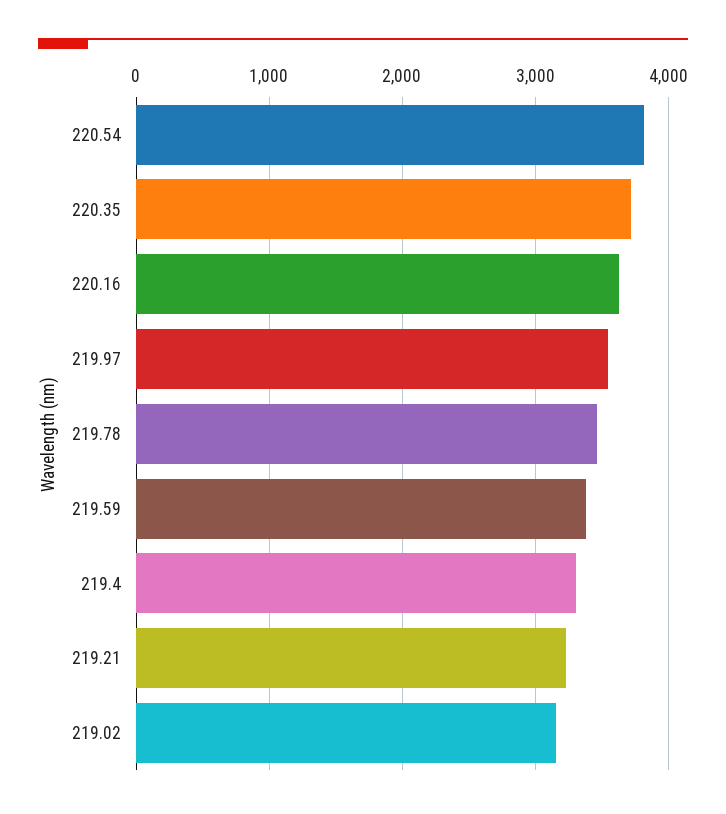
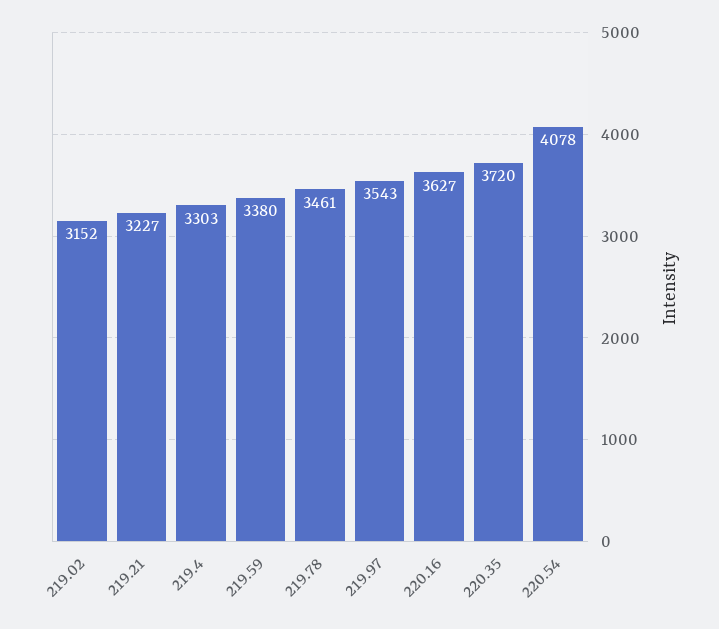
  {
-   "220.54": 3800,
+   "220.54": 4078,
    "220.35": 3720,
    "220.16": 3627,
    "219.97": 3543,
    "219.78": 3461,
    "219.59": 3380,
    "219.4": 3303,
    "219.21": 3227,
    "219.02": 3152
  }

